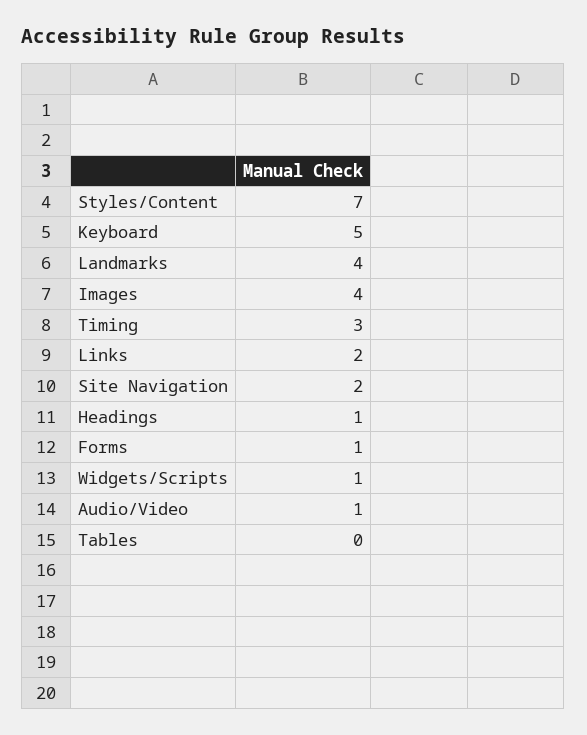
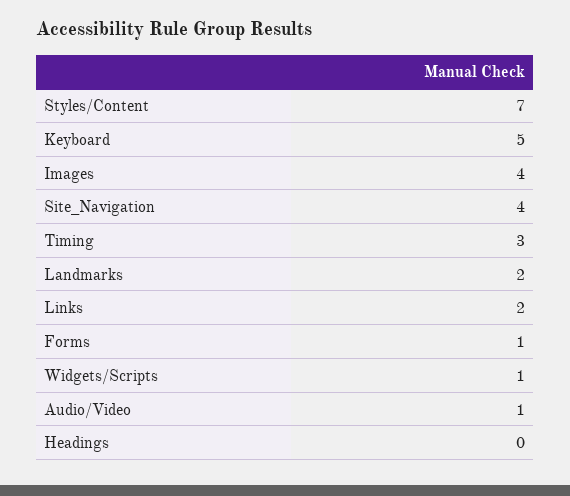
  {
    "Styles/Content": 7,
    "Keyboard": 5,
-   "Landmarks": 4,
+   "Landmarks": 2,
    "Images": 4,
    "Timing": 3,
    "Links": 2,
-   "Site Navigation": 2,
+   "Site Navigation": 4,
-   "Headings": 1,
+   "Headings": 0,
    "Forms": 1,
    "Widgets/Scripts": 1,
-   "Audio/Video": 1,
+   "Audio/Video": 1
-   "Tables": 0
  }

